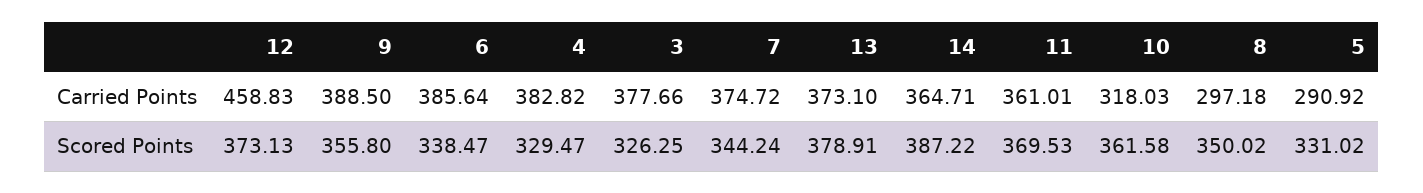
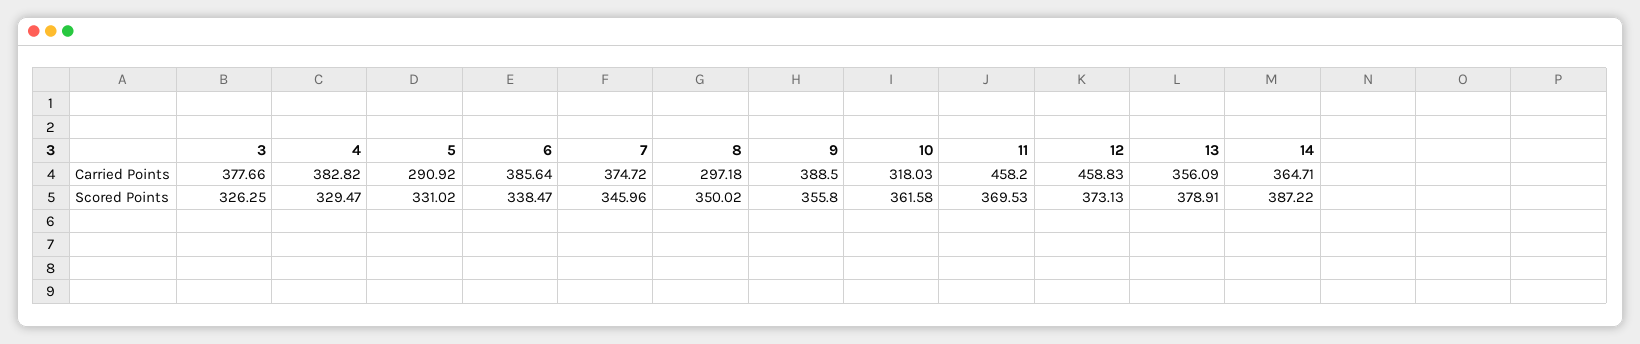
  {
    "12": {
      "Carried Points": 458.83,
      "Scored Points": 373.13
    },
    "9": {
      "Carried Points": 388.5,
      "Scored Points": 355.8
    },
    "6": {
      "Carried Points": 385.64,
      "Scored Points": 338.47
    },
    "4": {
      "Carried Points": 382.82,
      "Scored Points": 329.47
    },
    "3": {
      "Carried Points": 377.66,
      "Scored Points": 326.25
    },
    "7": {
      "Carried Points": 374.72,
-     "Scored Points": 344.24
+     "Scored Points": 345.96
    },
    "13": {
-     "Carried Points": 373.1,
+     "Carried Points": 356.09,
      "Scored Points": 378.91
    },
    "14": {
      "Carried Points": 364.71,
      "Scored Points": 387.22
    },
    "11": {
-     "Carried Points": 361.01,
+     "Carried Points": 458.2,
      "Scored Points": 369.53
    },
    "10": {
      "Carried Points": 318.03,
      "Scored Points": 361.58
    },
    "8": {
      "Carried Points": 297.18,
      "Scored Points": 350.02
    },
    "5": {
      "Carried Points": 290.92,
      "Scored Points": 331.02
    }
  }

